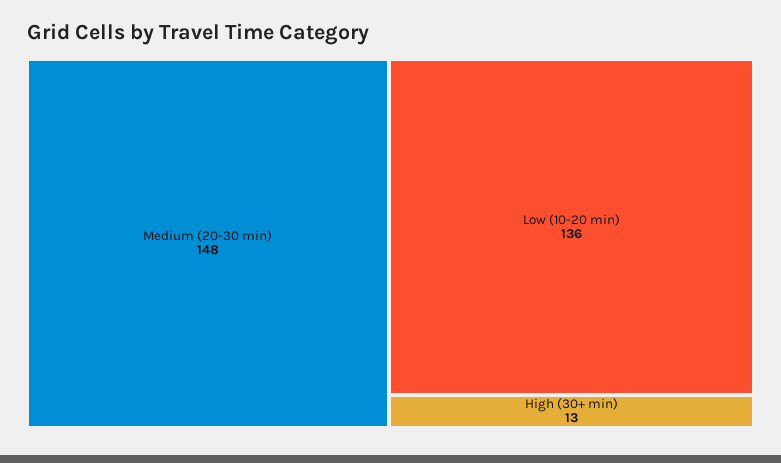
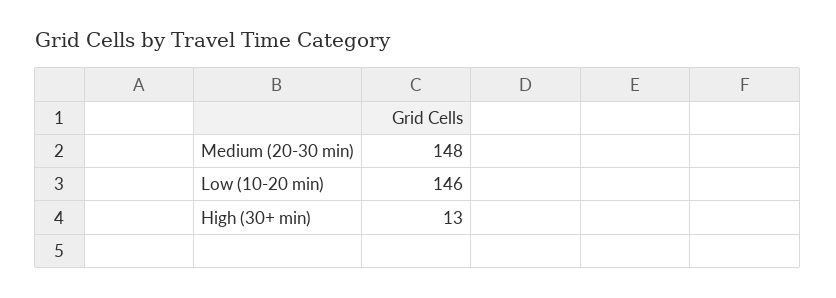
  {
    "Medium (20-30 min)": 148,
-   "Low (10-20 min)": 136,
+   "Low (10-20 min)": 146,
    "High (30+ min)": 13
  }

